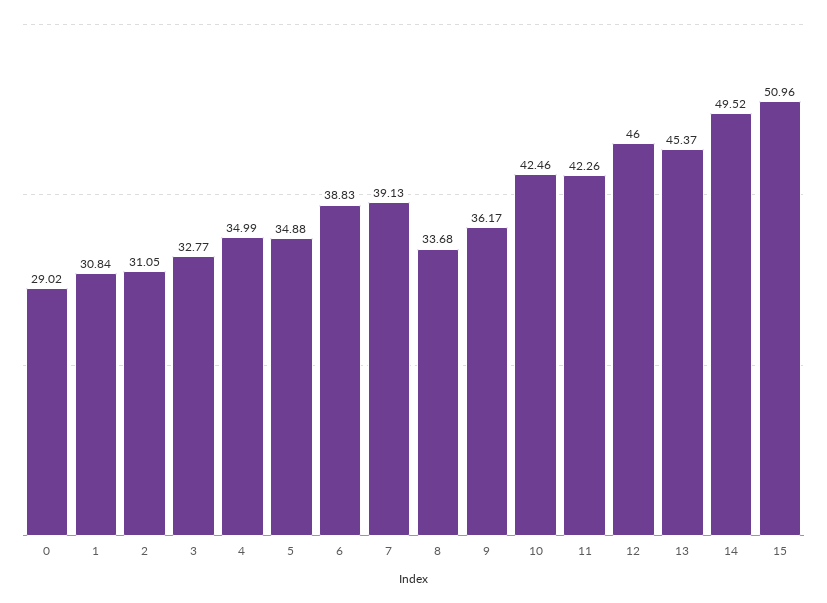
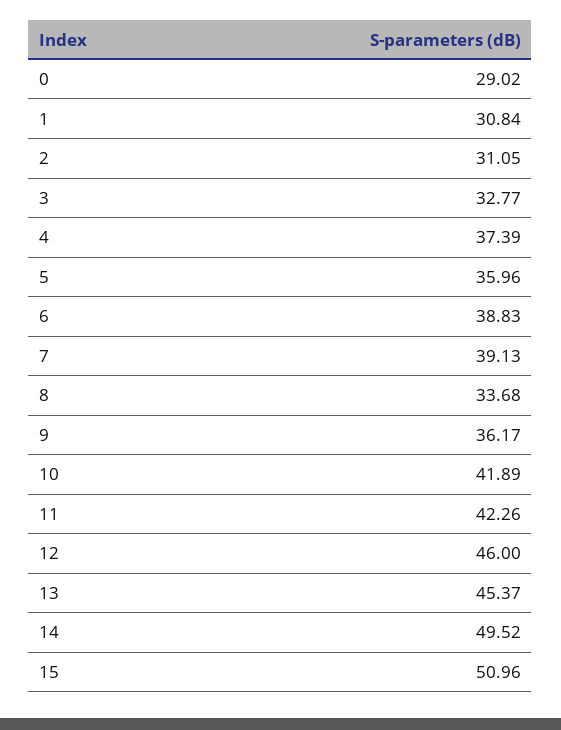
  {
    "0": 29.02,
    "1": 30.84,
    "2": 31.05,
    "3": 32.77,
-   "4": 34.99,
+   "4": 37.39,
-   "5": 34.88,
+   "5": 35.96,
    "6": 38.83,
    "7": 39.13,
    "8": 33.68,
    "9": 36.17,
-   "10": 42.46,
+   "10": 41.89,
    "11": 42.26,
    "12": 46,
    "13": 45.37,
    "14": 49.52,
    "15": 50.96
  }

